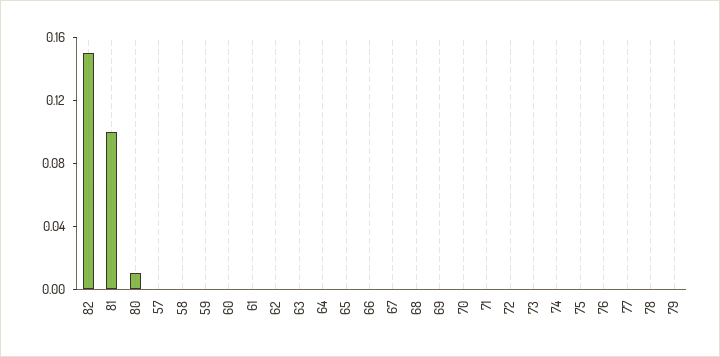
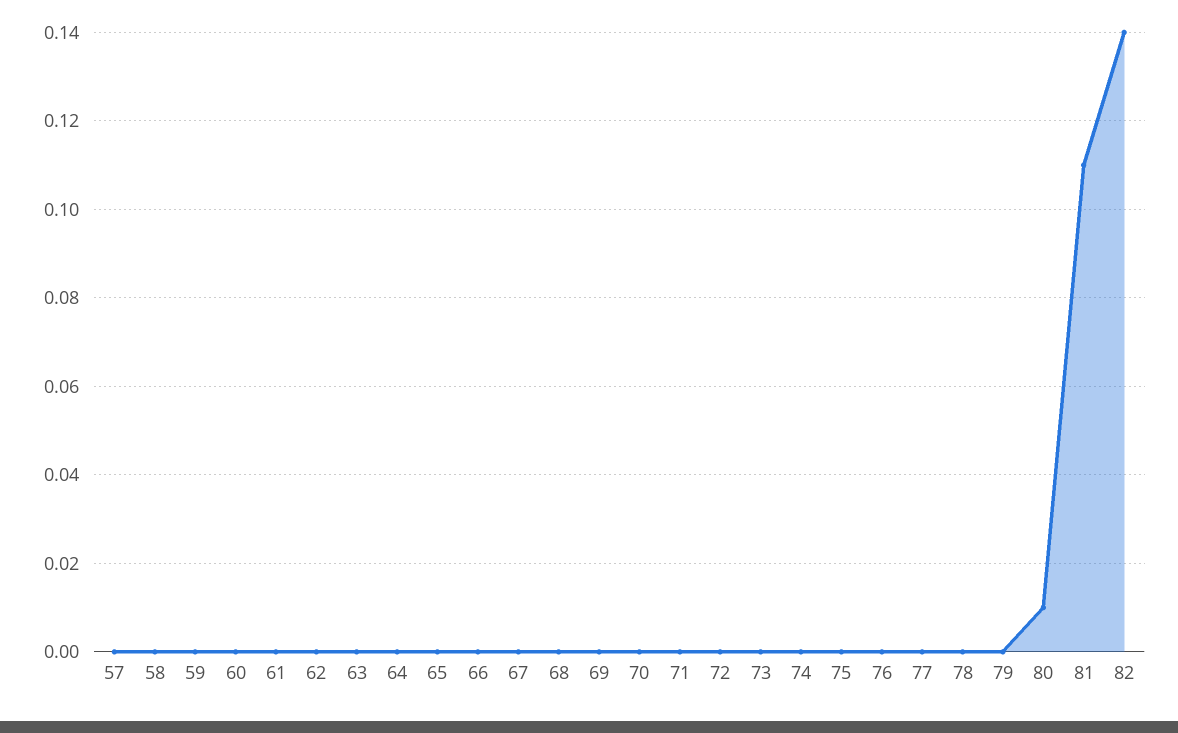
  {
-   "82": 0.15,
+   "82": 0.14,
-   "81": 0.1,
+   "81": 0.11,
    "80": 0.01,
    "57": 0,
    "58": 0,
    "59": 0,
    "60": 0,
    "61": 0,
    "62": 0,
    "63": 0,
    "64": 0,
    "65": 0,
    "66": 0,
    "67": 0,
    "68": 0,
    "69": 0,
    "70": 0,
    "71": 0,
    "72": 0,
    "73": 0,
    "74": 0,
    "75": 0,
    "76": 0,
    "77": 0,
    "78": 0,
    "79": 0
  }

